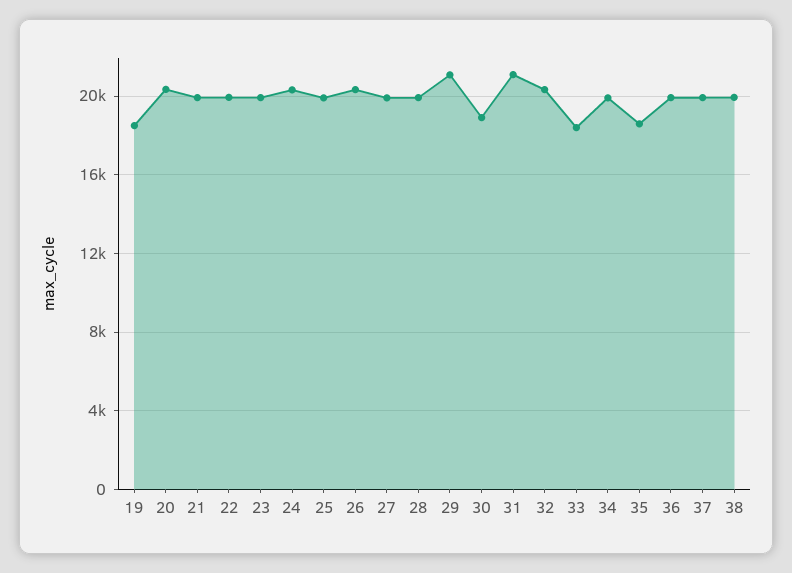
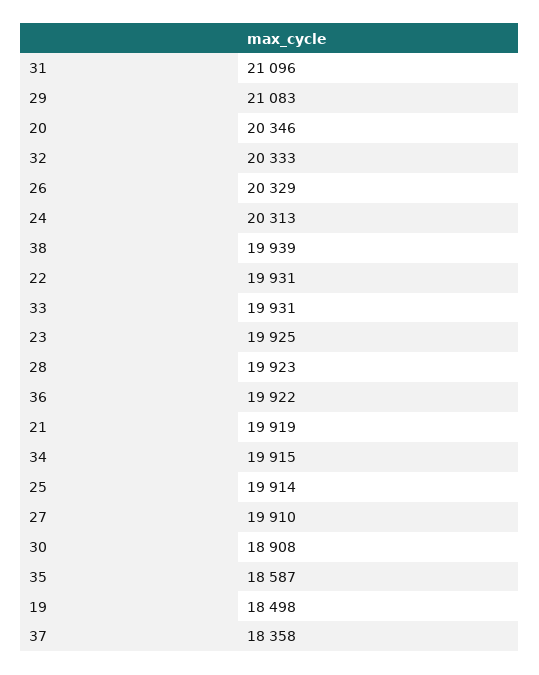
  {
    "19": 18498,
    "20": 20346,
    "21": 19919,
    "22": 19931,
    "23": 19925,
    "24": 20313,
    "25": 19914,
    "26": 20329,
    "27": 19910,
    "28": 19923,
    "29": 21083,
    "30": 18908,
    "31": 21096,
    "32": 20333,
-   "33": 18500,
+   "33": 19931,
    "34": 19915,
    "35": 18587,
    "36": 19922,
-   "37": 20000,
+   "37": 18358,
    "38": 19939
  }

